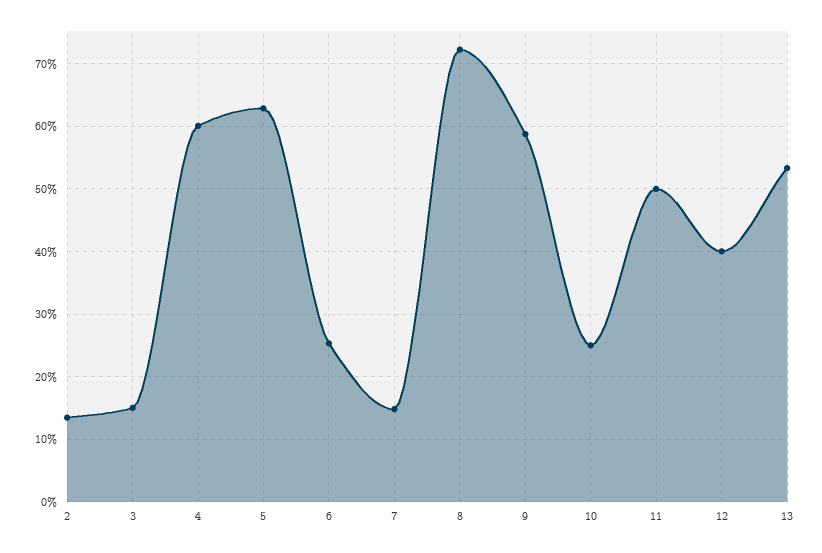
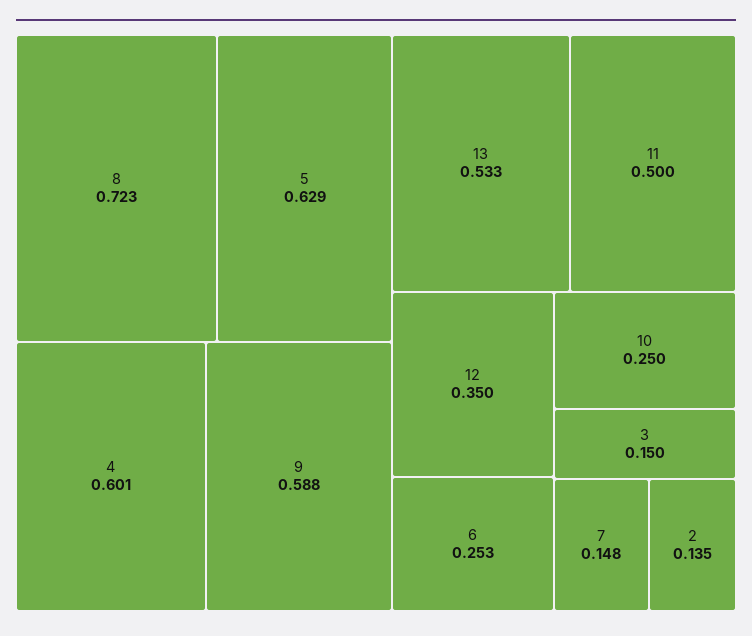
  {
    "2": 0.135,
    "3": 0.15,
    "4": 0.601,
    "5": 0.629,
    "6": 0.253,
    "7": 0.148,
    "8": 0.723,
    "9": 0.588,
    "10": 0.25,
    "11": 0.5,
-   "12": 0.4,
+   "12": 0.35,
    "13": 0.533
  }

